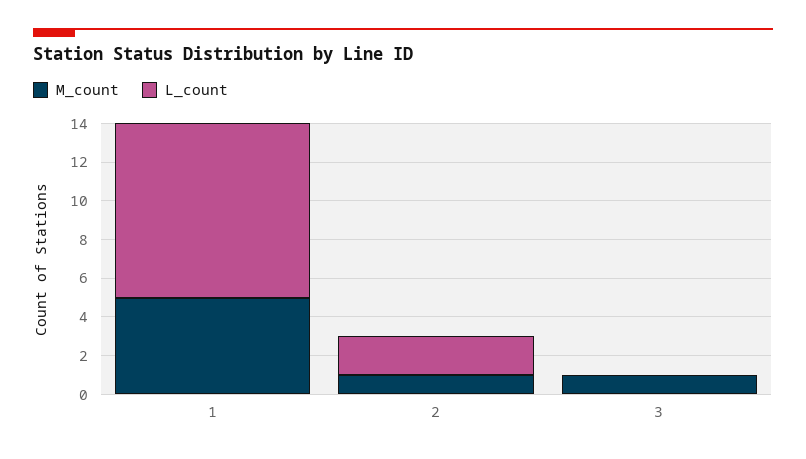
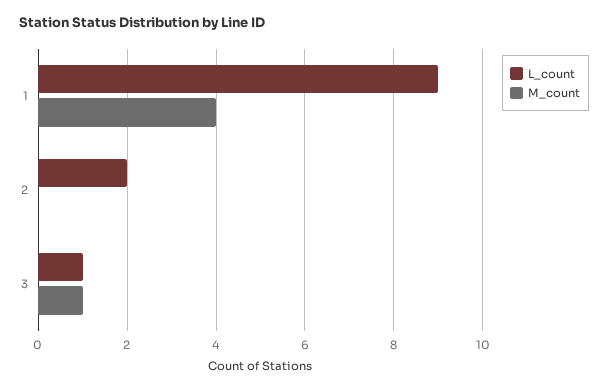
  {
    "M_count": {
-     "1": 5,
+     "1": 4,
-     "2": 1,
+     "2": 0,
      "3": 1
    },
    "L_count": {
      "1": 9,
      "2": 2,
-     "3": 0
+     "3": 1
    }
  }

